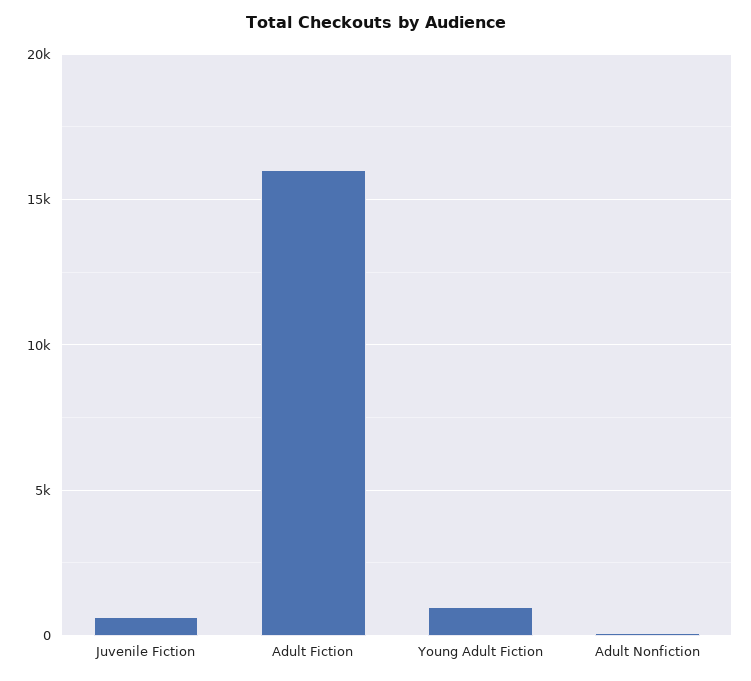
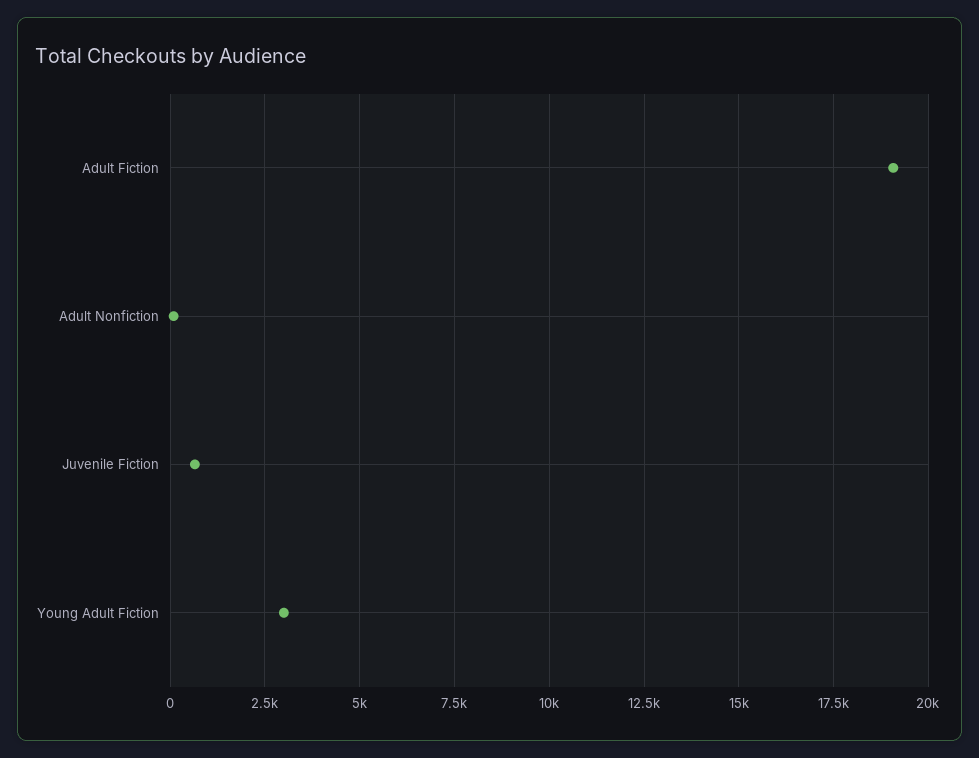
  {
    "Juvenile Fiction": 750,
-   "Adult Fiction": 16000,
+   "Adult Fiction": 19000,
-   "Young Adult Fiction": 1000,
+   "Young Adult Fiction": 3000,
    "Adult Nonfiction": 0
  }

